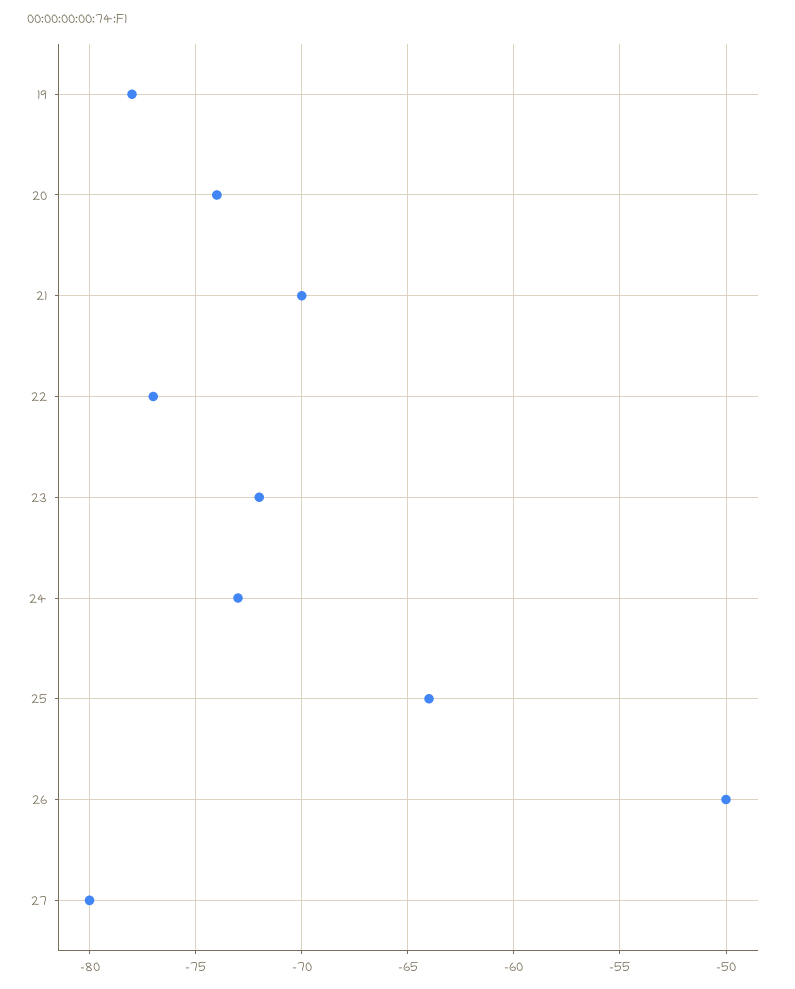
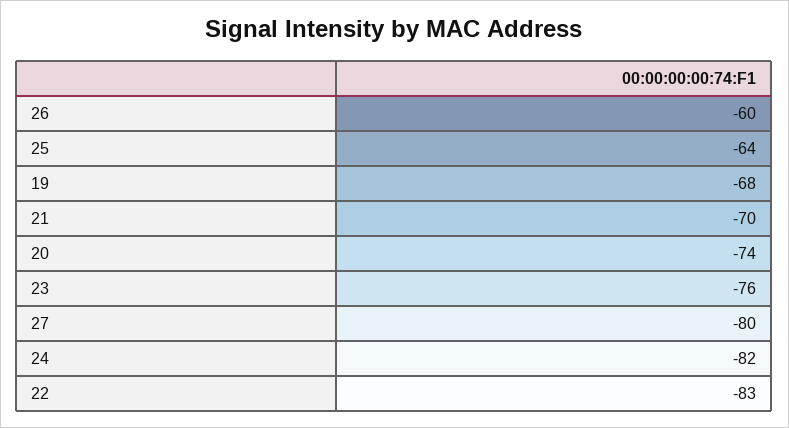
  {
-   "19": -78,
+   "19": -68,
    "20": -74,
    "21": -70,
-   "22": -77,
+   "22": -83,
-   "23": -72,
+   "23": -76,
-   "24": -73,
+   "24": -82,
    "25": -64,
-   "26": -50,
+   "26": -60,
    "27": -80
  }

